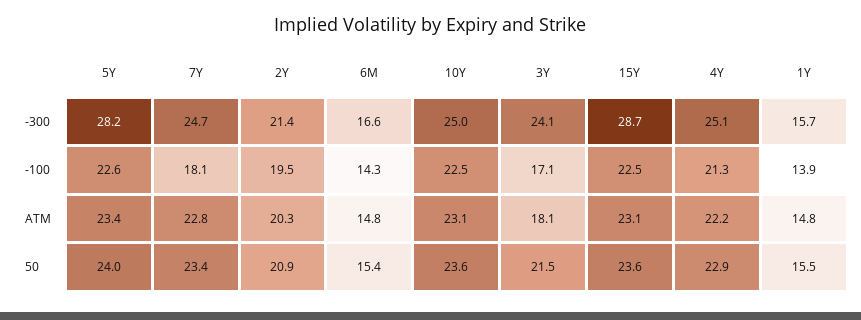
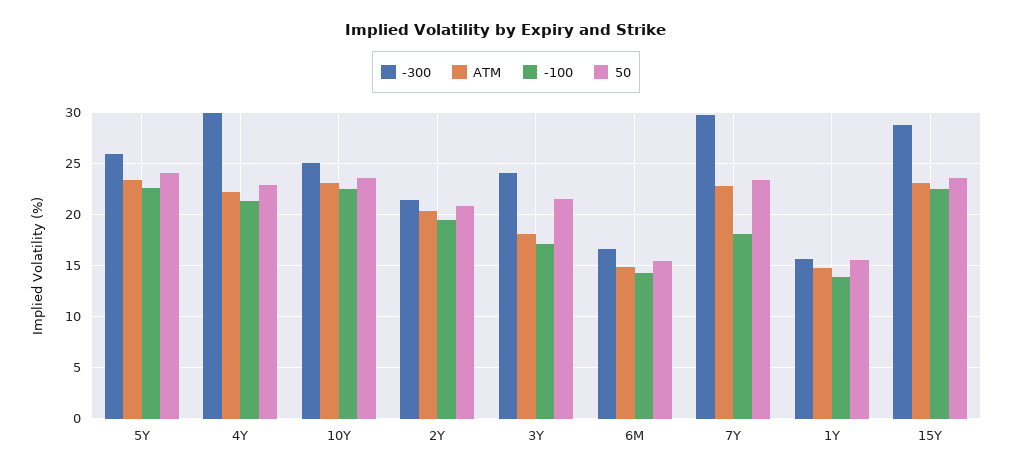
  {
    "-300": {
-     "5Y": 28.2,
+     "5Y": 26,
-     "7Y": 24.7,
+     "7Y": 30,
      "2Y": 21.4,
      "6M": 16.6,
      "10Y": 25,
      "3Y": 24.1,
      "15Y": 28.7,
-     "4Y": 25.1,
+     "4Y": 30,
      "1Y": 15.7
    },
    "-100": {
      "5Y": 22.6,
      "7Y": 18.1,
      "2Y": 19.5,
      "6M": 14.3,
      "10Y": 22.5,
      "3Y": 17.1,
      "15Y": 22.5,
      "4Y": 21.3,
      "1Y": 13.9
    },
    "ATM": {
      "5Y": 23.4,
      "7Y": 22.8,
      "2Y": 20.3,
      "6M": 14.8,
      "10Y": 23.1,
      "3Y": 18.1,
      "15Y": 23.1,
      "4Y": 22.2,
      "1Y": 14.8
    },
    "50": {
      "5Y": 24,
      "7Y": 23.4,
      "2Y": 20.9,
      "6M": 15.4,
      "10Y": 23.6,
      "3Y": 21.5,
      "15Y": 23.6,
      "4Y": 22.9,
      "1Y": 15.5
    }
  }

